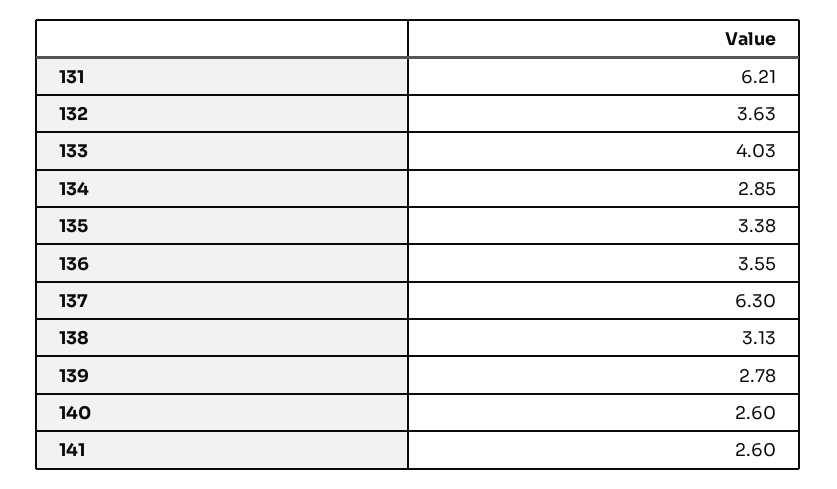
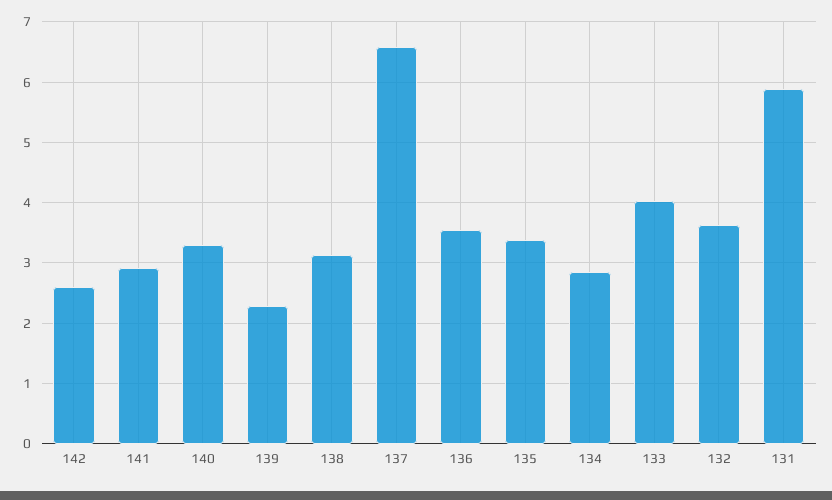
  {
-   "131": 6.21,
+   "131": 5.9,
    "132": 3.63,
    "133": 4.03,
    "134": 2.85,
    "135": 3.38,
    "136": 3.55,
-   "137": 6.3,
+   "137": 6.6,
    "138": 3.13,
-   "139": 2.78,
+   "139": 2.3,
-   "140": 2.6,
+   "140": 3.3,
-   "141": 2.6
+   "141": 2.9,
+   "142": 2.6
  }

